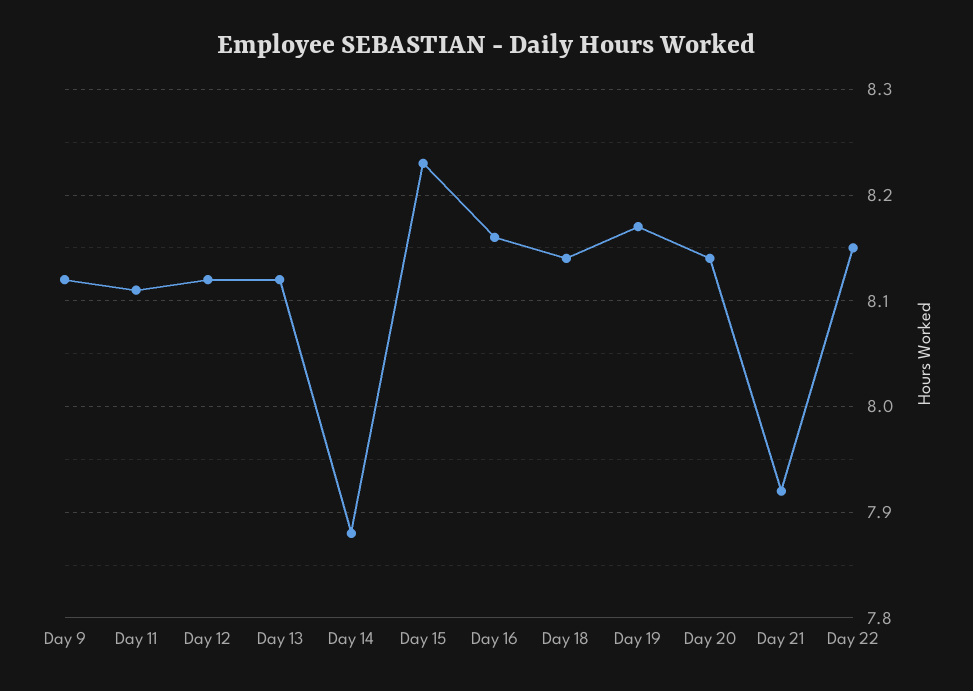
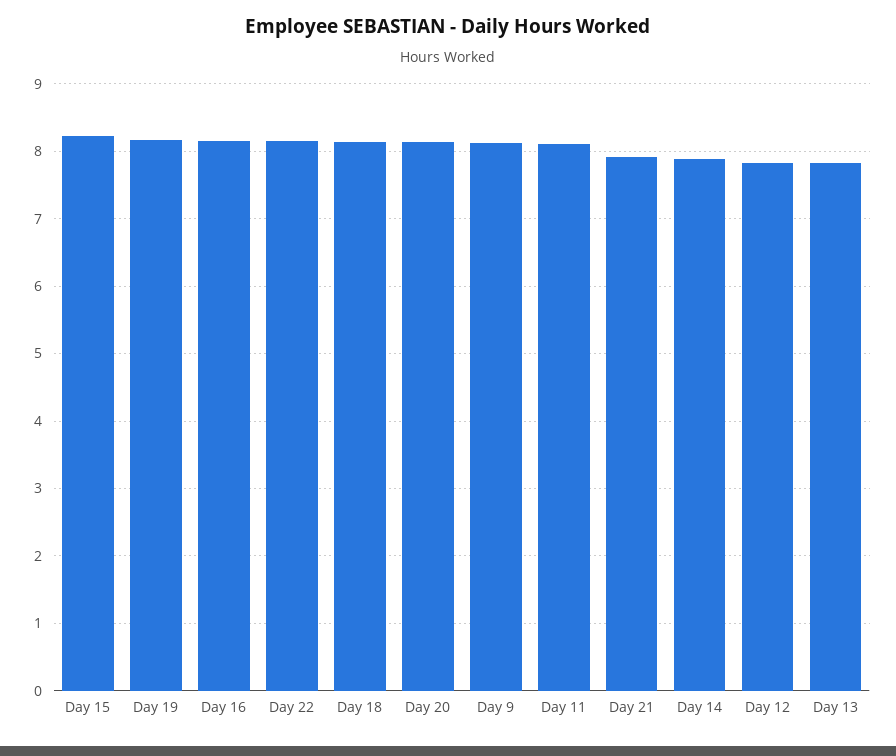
  {
    "Day 9": 8.12,
    "Day 11": 8.11,
-   "Day 12": 8.12,
+   "Day 12": 7.8,
-   "Day 13": 8.12,
+   "Day 13": 7.8,
    "Day 14": 7.88,
    "Day 15": 8.23,
    "Day 16": 8.16,
    "Day 18": 8.14,
    "Day 19": 8.17,
    "Day 20": 8.14,
    "Day 21": 7.92,
    "Day 22": 8.15
  }

